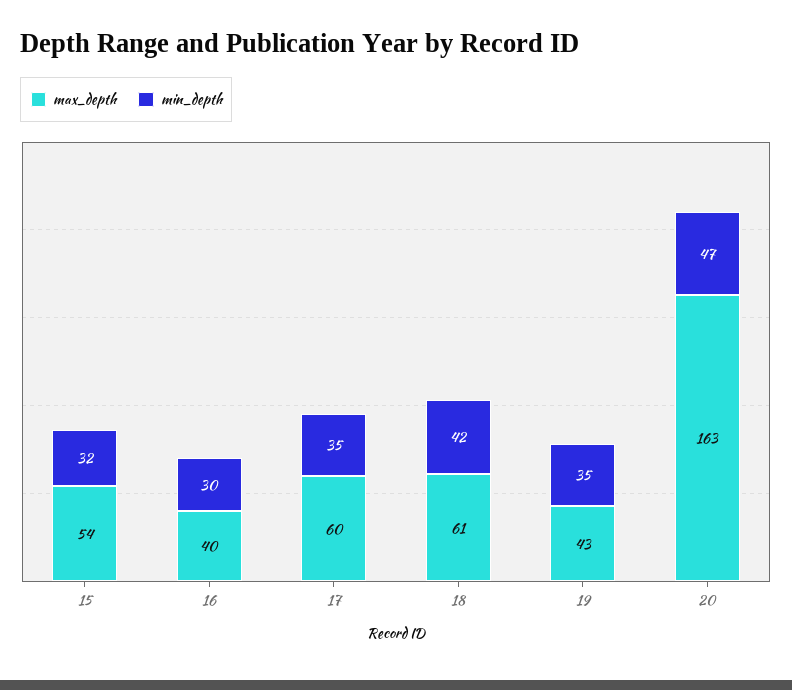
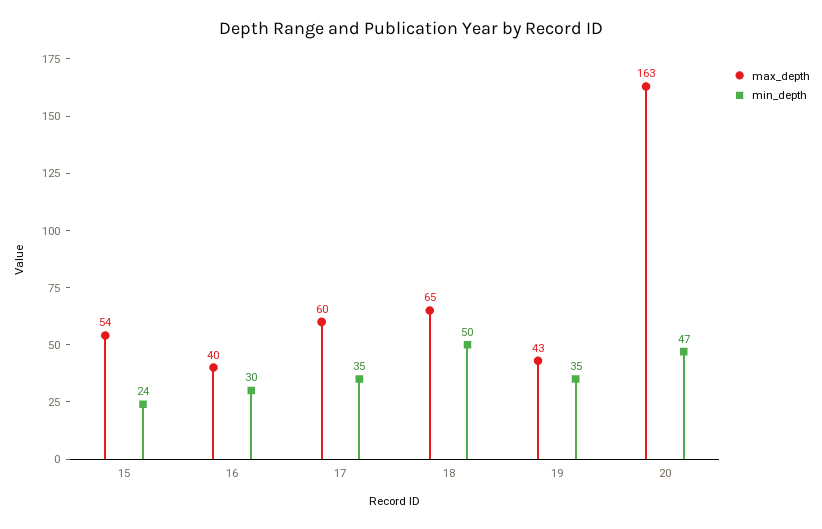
  {
    "max_depth": {
      "15": 54,
      "16": 40,
      "17": 60,
-     "18": 61,
+     "18": 65,
      "19": 43,
      "20": 163
    },
    "min_depth": {
-     "15": 32,
+     "15": 24,
      "16": 30,
      "17": 35,
-     "18": 42,
+     "18": 50,
      "19": 35,
      "20": 47
    }
  }

